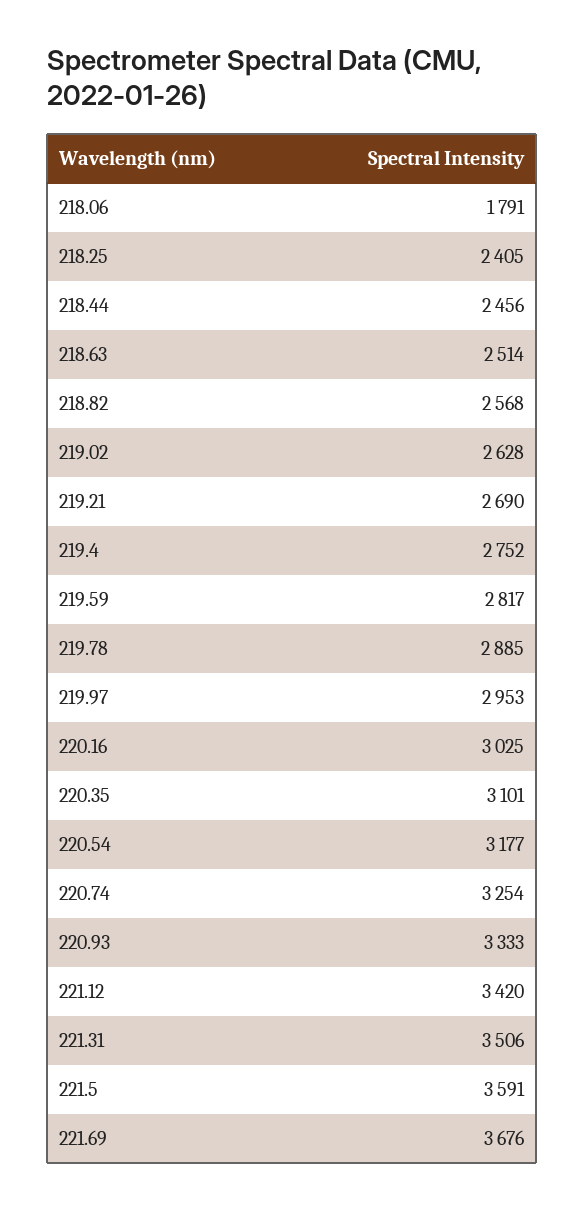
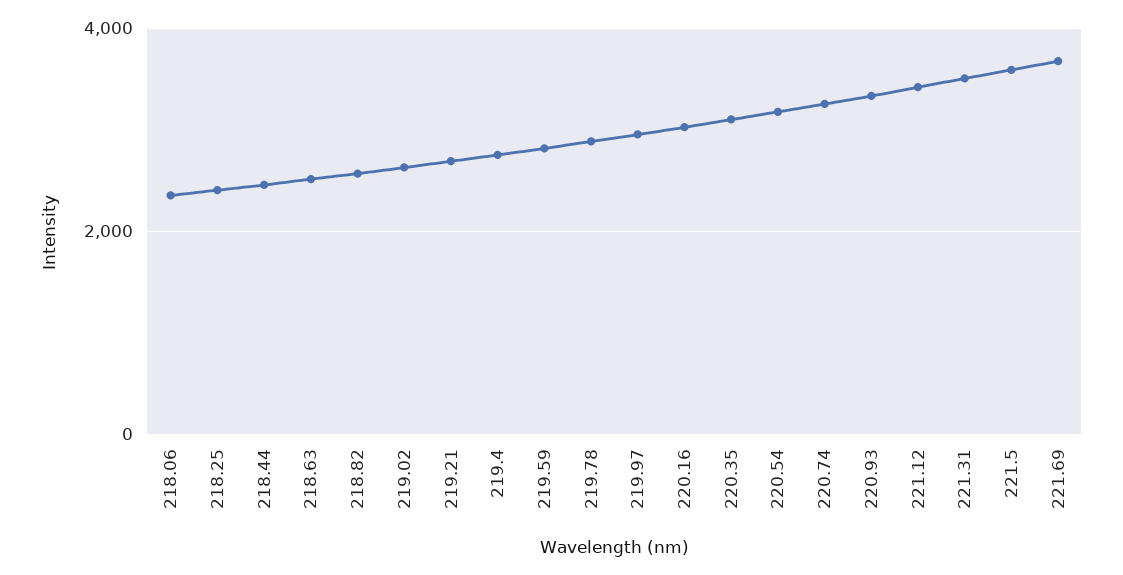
  {
-   "218.06": 1791,
+   "218.06": 2400,
    "218.25": 2405,
    "218.44": 2456,
    "218.63": 2514,
    "218.82": 2568,
    "219.02": 2628,
    "219.21": 2690,
    "219.4": 2752,
    "219.59": 2817,
    "219.78": 2885,
    "219.97": 2953,
    "220.16": 3025,
    "220.35": 3101,
    "220.54": 3177,
    "220.74": 3254,
    "220.93": 3333,
    "221.12": 3420,
    "221.31": 3506,
    "221.5": 3591,
    "221.69": 3676
  }

